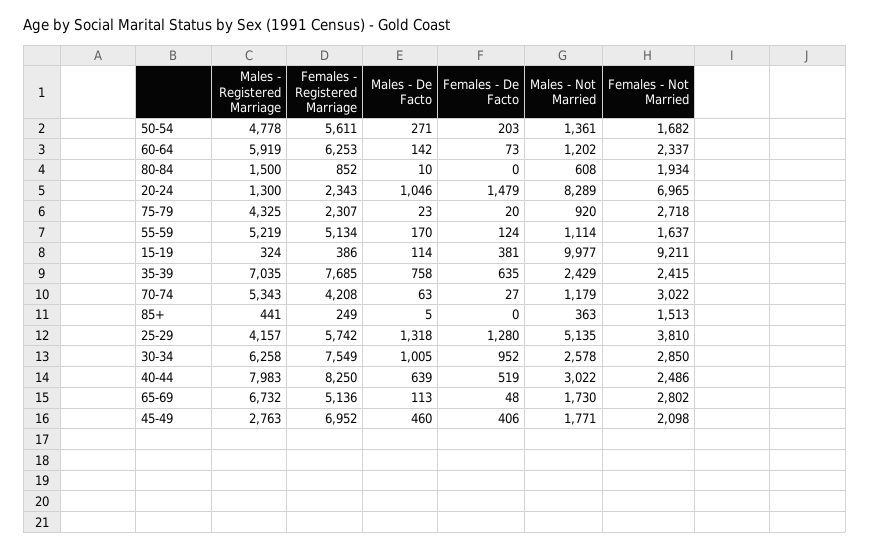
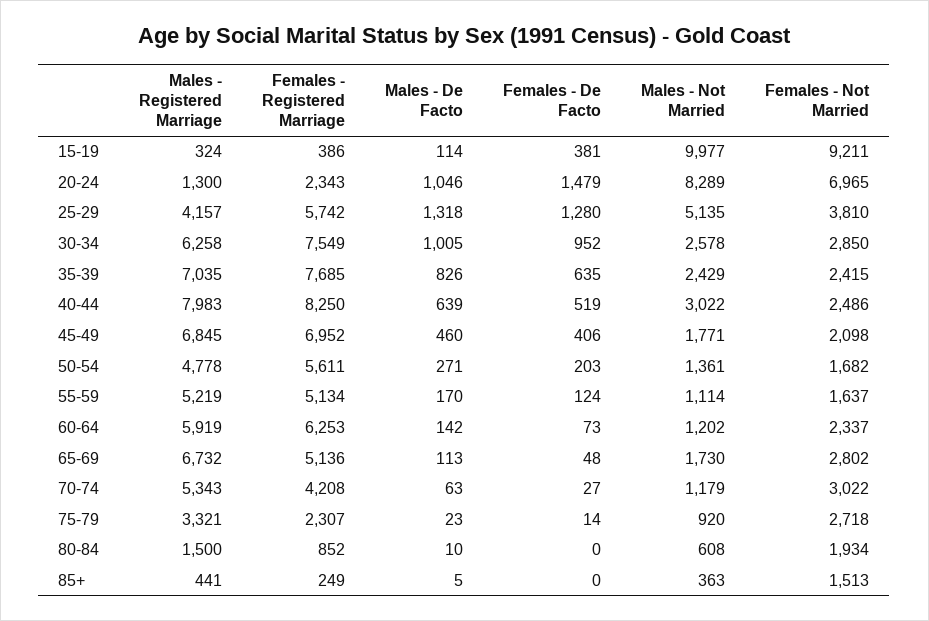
  {
    "Males - Registered Marriage": {
      "50-54": 4778,
      "60-64": 5919,
      "80-84": 1500,
      "20-24": 1300,
-     "75-79": 4325,
+     "75-79": 3321,
      "55-59": 5219,
      "15-19": 324,
      "35-39": 7035,
      "70-74": 5343,
      "85+": 441,
      "25-29": 4157,
      "30-34": 6258,
      "40-44": 7983,
      "65-69": 6732,
-     "45-49": 2763
+     "45-49": 6845
    },
    "Females - Registered Marriage": {
      "50-54": 5611,
      "60-64": 6253,
      "80-84": 852,
      "20-24": 2343,
      "75-79": 2307,
      "55-59": 5134,
      "15-19": 386,
      "35-39": 7685,
      "70-74": 4208,
      "85+": 249,
      "25-29": 5742,
      "30-34": 7549,
      "40-44": 8250,
      "65-69": 5136,
      "45-49": 6952
    },
    "Males - De Facto": {
      "50-54": 271,
      "60-64": 142,
      "80-84": 10,
      "20-24": 1046,
      "75-79": 23,
      "55-59": 170,
      "15-19": 114,
-     "35-39": 758,
+     "35-39": 826,
      "70-74": 63,
      "85+": 5,
      "25-29": 1318,
      "30-34": 1005,
      "40-44": 639,
      "65-69": 113,
      "45-49": 460
    },
    "Females - De Facto": {
      "50-54": 203,
      "60-64": 73,
      "80-84": 0,
      "20-24": 1479,
-     "75-79": 20,
+     "75-79": 14,
      "55-59": 124,
      "15-19": 381,
      "35-39": 635,
      "70-74": 27,
      "85+": 0,
      "25-29": 1280,
      "30-34": 952,
      "40-44": 519,
      "65-69": 48,
      "45-49": 406
    },
    "Males - Not Married": {
      "50-54": 1361,
      "60-64": 1202,
      "80-84": 608,
      "20-24": 8289,
      "75-79": 920,
      "55-59": 1114,
      "15-19": 9977,
      "35-39": 2429,
      "70-74": 1179,
      "85+": 363,
      "25-29": 5135,
      "30-34": 2578,
      "40-44": 3022,
      "65-69": 1730,
      "45-49": 1771
    },
    "Females - Not Married": {
      "50-54": 1682,
      "60-64": 2337,
      "80-84": 1934,
      "20-24": 6965,
      "75-79": 2718,
      "55-59": 1637,
      "15-19": 9211,
      "35-39": 2415,
      "70-74": 3022,
      "85+": 1513,
      "25-29": 3810,
      "30-34": 2850,
      "40-44": 2486,
      "65-69": 2802,
      "45-49": 2098
    }
  }

